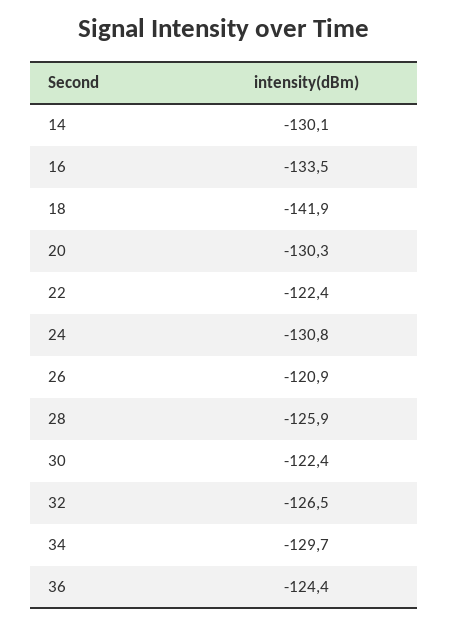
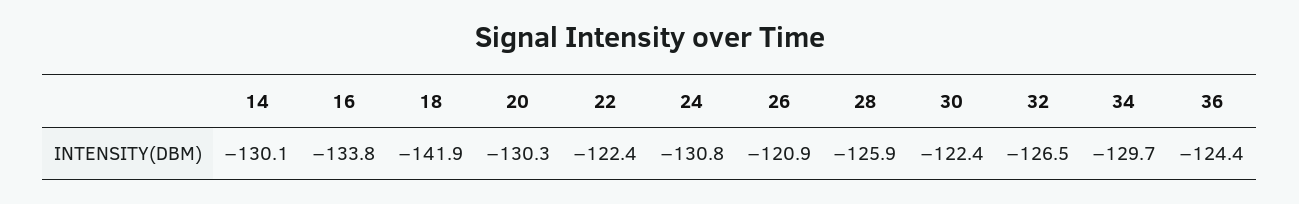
  {
    "14": -130.1,
-   "16": -133.5,
+   "16": -133.8,
    "18": -141.9,
    "20": -130.3,
    "22": -122.4,
    "24": -130.8,
    "26": -120.9,
    "28": -125.9,
    "30": -122.4,
    "32": -126.5,
    "34": -129.7,
    "36": -124.4
  }

